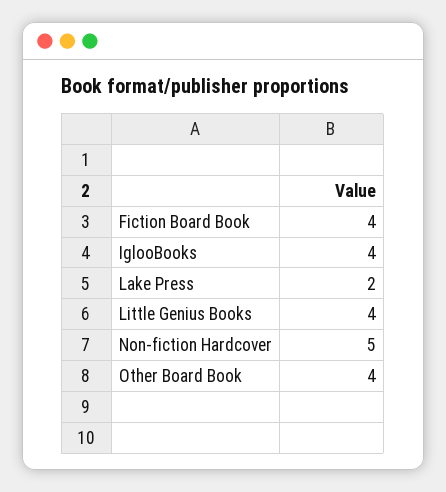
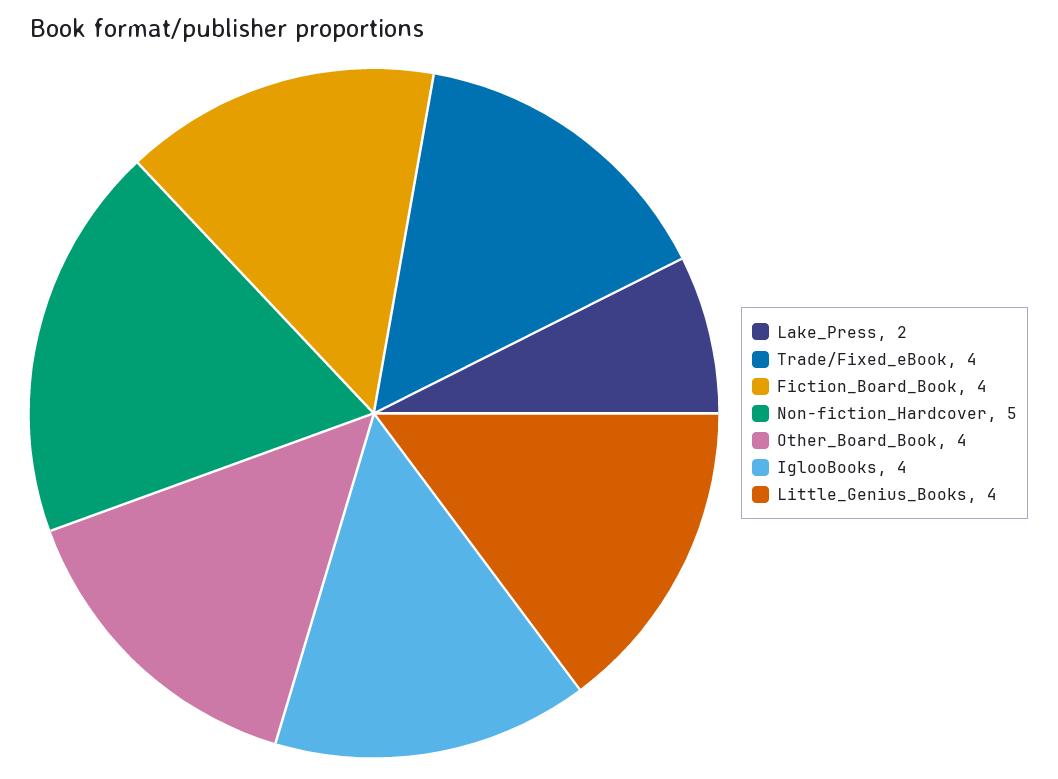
  {
    "Fiction Board Book": 4,
    "IglooBooks": 4,
    "Lake Press": 2,
    "Little Genius Books": 4,
    "Non-fiction Hardcover": 5,
-   "Other Board Book": 4
+   "Other Board Book": 4,
+   "Trade/Fixed_eBook": 4
  }

